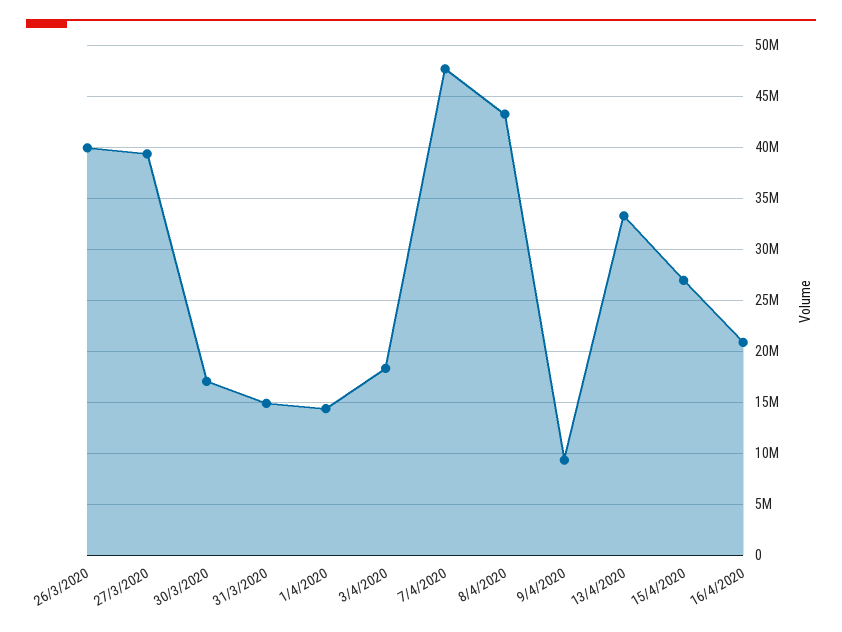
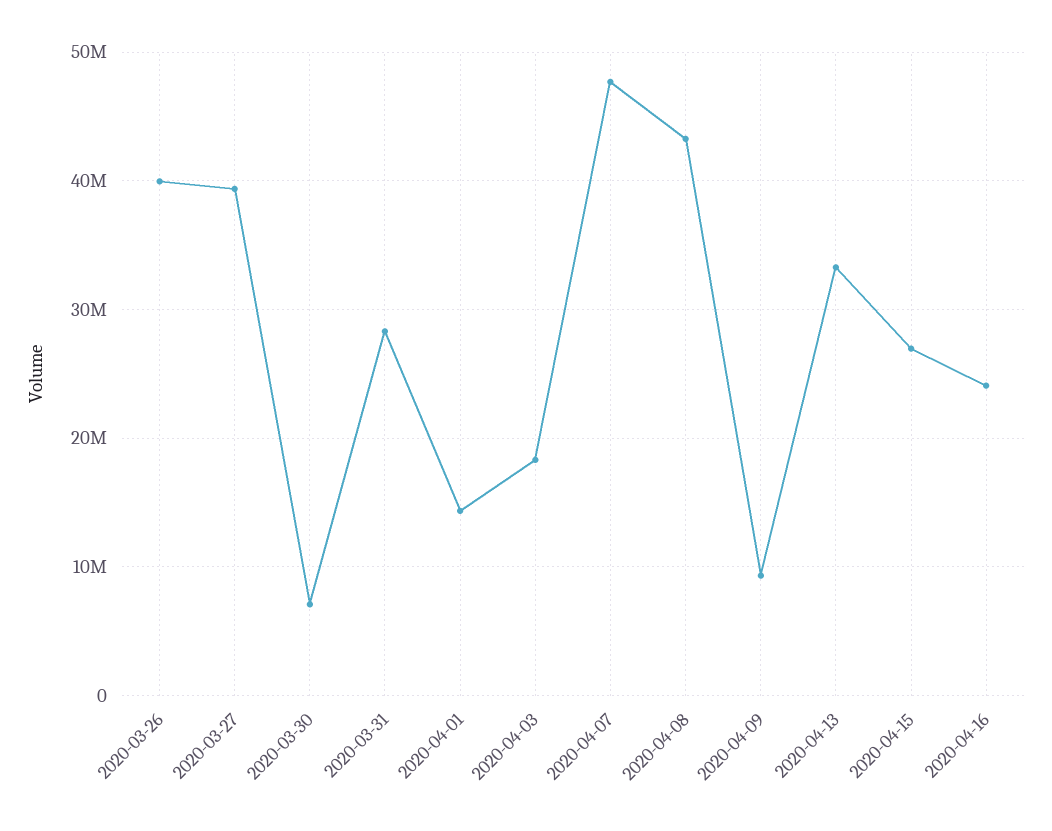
  {
    "26/3/2020": 40000000,
    "27/3/2020": 39000000,
-   "30/3/2020": 17000000,
+   "30/3/2020": 7000000,
-   "31/3/2020": 15000000,
+   "31/3/2020": 28000000,
    "1/4/2020": 14000000,
    "3/4/2020": 18000000,
    "7/4/2020": 48000000,
    "8/4/2020": 43000000,
    "9/4/2020": 9000000,
    "13/4/2020": 33000000,
    "15/4/2020": 27000000,
-   "16/4/2020": 21000000
+   "16/4/2020": 24000000
  }

